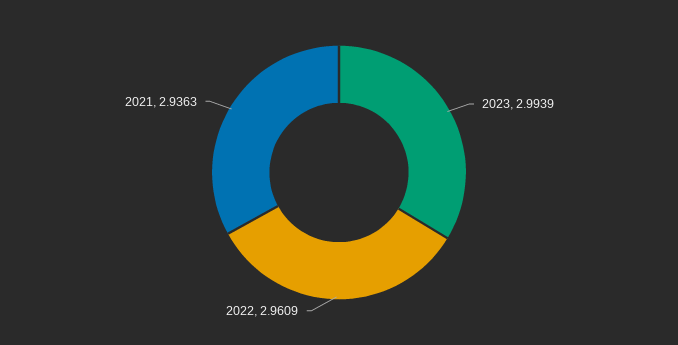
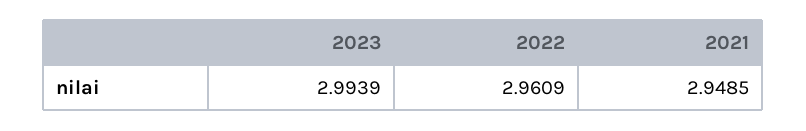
  {
    "2023": 2.9939,
    "2022": 2.9609,
-   "2021": 2.9363
+   "2021": 2.9485
  }

